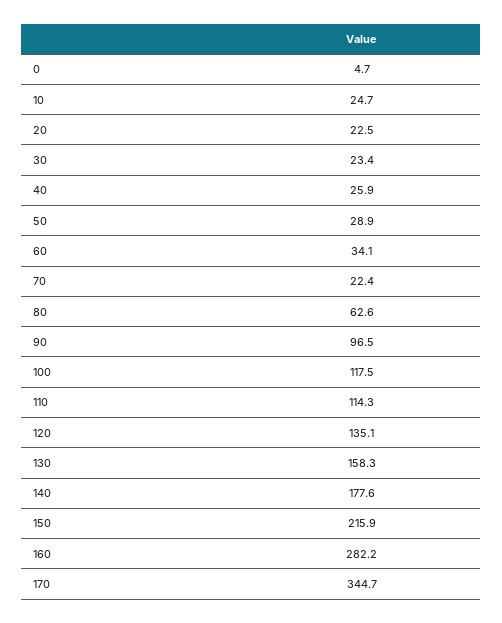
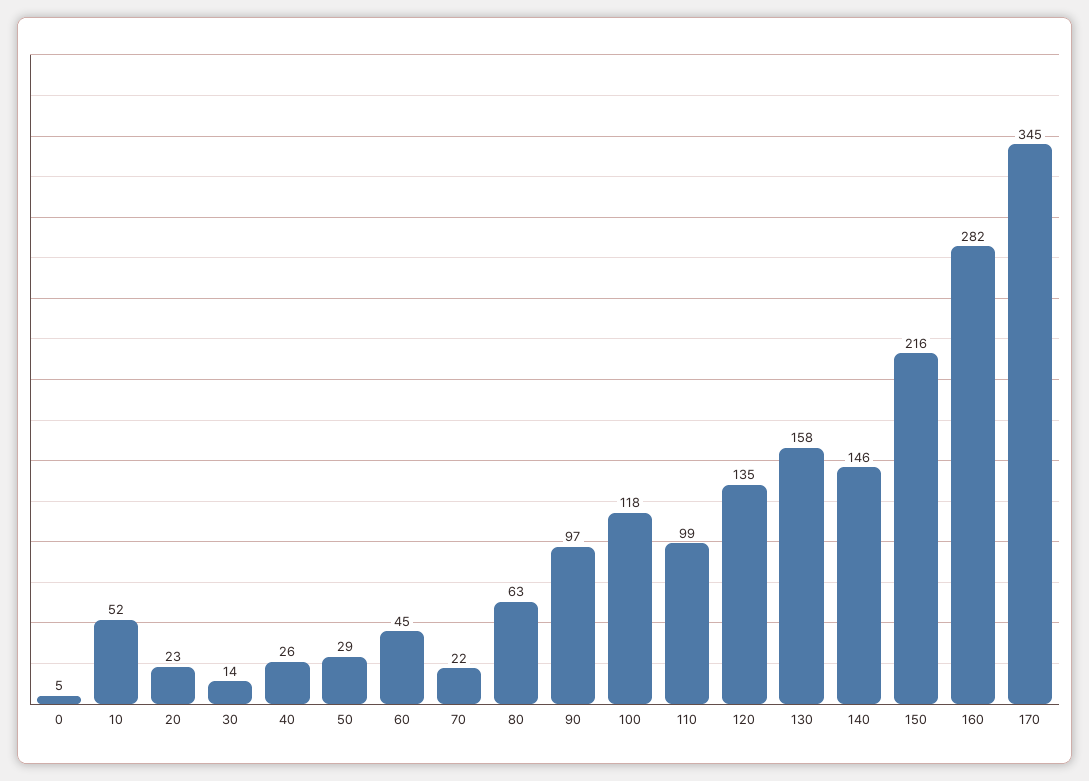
  {
    "0": 4.7,
-   "10": 24.7,
+   "10": 52,
    "20": 22.5,
-   "30": 23.4,
+   "30": 14,
    "40": 25.9,
    "50": 28.9,
-   "60": 34.1,
+   "60": 45,
    "70": 22.4,
    "80": 62.6,
    "90": 96.5,
    "100": 117.5,
-   "110": 114.3,
+   "110": 99,
    "120": 135.1,
    "130": 158.3,
-   "140": 177.6,
+   "140": 146,
    "150": 215.9,
    "160": 282.2,
    "170": 344.7
  }

